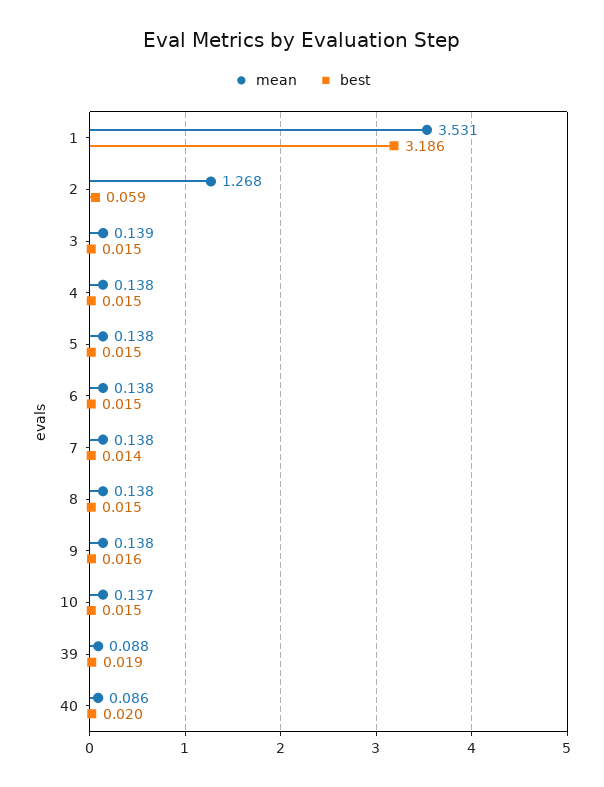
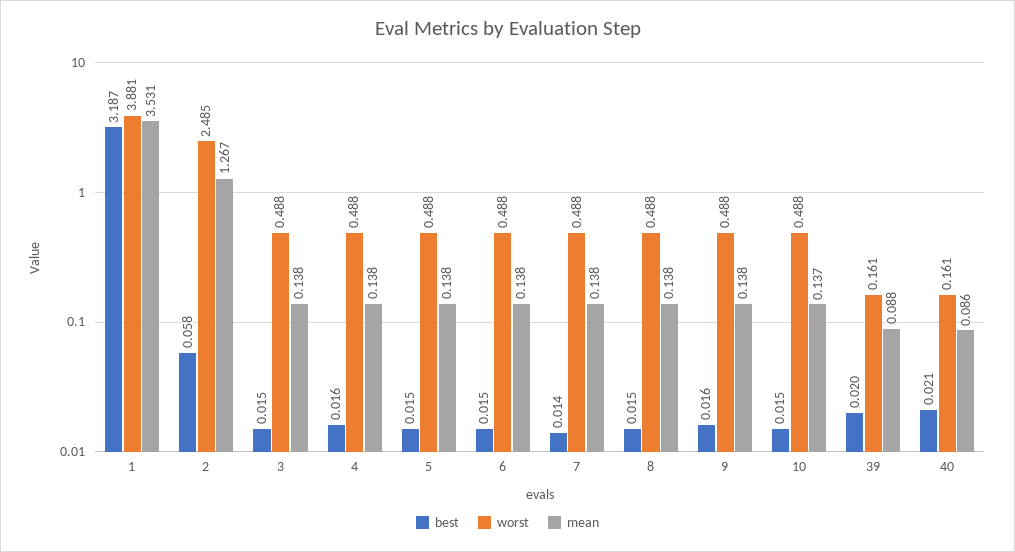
  {
    "mean": {
      "1": 3.531,
-     "2": 1.268,
+     "2": 1.267,
-     "3": 0.139,
+     "3": 0.138,
      "4": 0.138,
      "5": 0.138,
      "6": 0.138,
      "7": 0.138,
      "8": 0.138,
      "9": 0.138,
      "10": 0.137,
      "39": 0.088,
      "40": 0.086
    },
    "best": {
-     "1": 3.186,
+     "1": 3.187,
-     "2": 0.059,
+     "2": 0.058,
      "3": 0.015,
-     "4": 0.015,
+     "4": 0.016,
      "5": 0.015,
      "6": 0.015,
      "7": 0.014,
      "8": 0.015,
      "9": 0.016,
      "10": 0.015,
-     "39": 0.019,
+     "39": 0.02,
-     "40": 0.02
+     "40": 0.021
-   }
+   },
+   "worst": {
+     "1": 3.881,
+     "2": 2.485,
+     "3": 0.488,
+     "4": 0.488,
+     "5": 0.488,
+     "6": 0.488,
+     "7": 0.488,
+     "8": 0.488,
+     "9": 0.488,
+     "10": 0.488,
+     "39": 0.161,
+     "40": 0.161
+   }
  }

